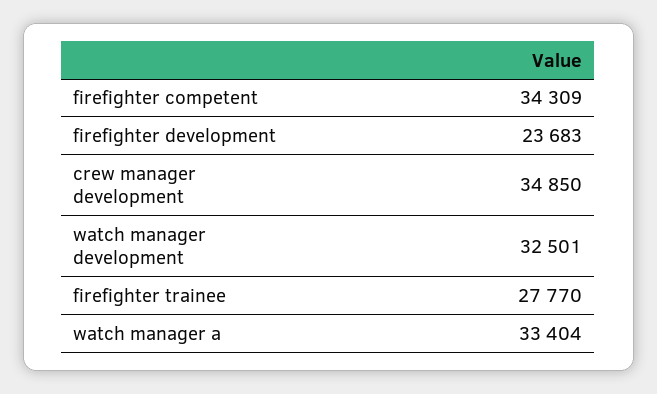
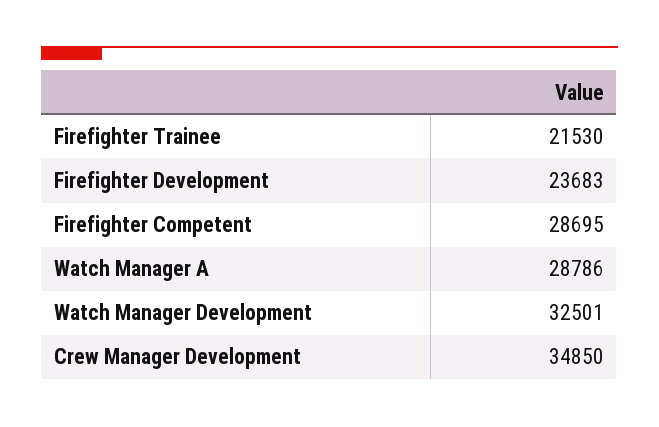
  {
-   "firefighter competent": 34309,
+   "firefighter competent": 28695,
    "firefighter development": 23683,
    "crew manager development": 34850,
    "watch manager development": 32501,
-   "firefighter trainee": 27770,
+   "firefighter trainee": 21530,
-   "watch manager a": 33404
+   "watch manager a": 28786
  }

